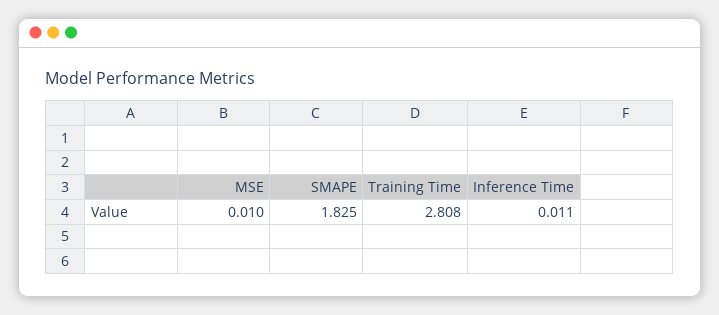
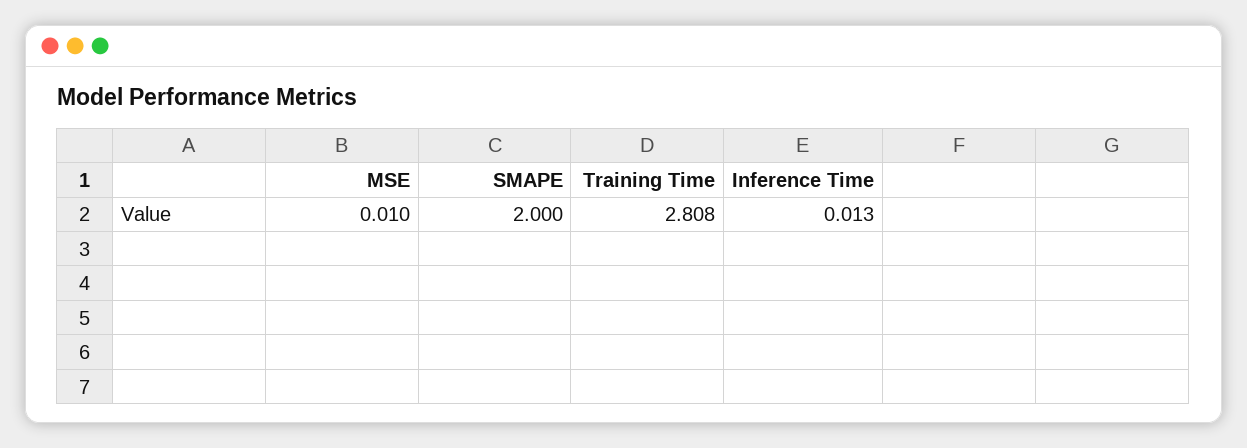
  {
    "MSE": 0.01,
-   "SMAPE": 1.825,
+   "SMAPE": 2,
    "Training Time": 2.808,
-   "Inference Time": 0.011
+   "Inference Time": 0.013
  }

